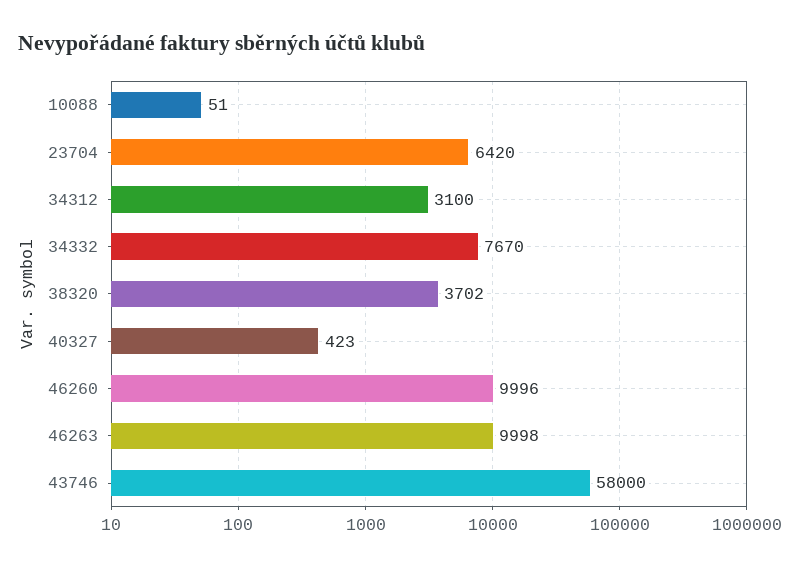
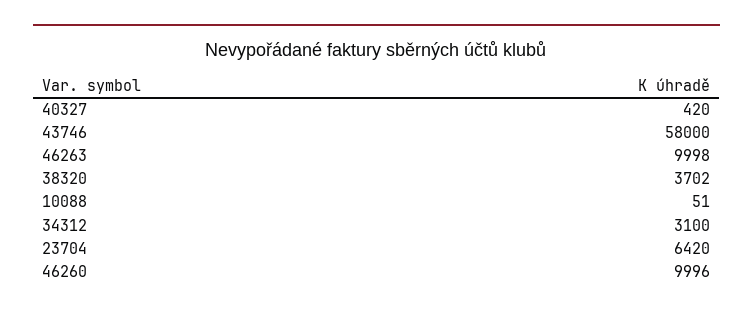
  {
    "10088": 51,
    "23704": 6420,
    "34312": 3100,
-   "34332": 7670,
    "38320": 3702,
-   "40327": 423,
+   "40327": 420,
    "46260": 9996,
    "46263": 9998,
    "43746": 58000
  }

